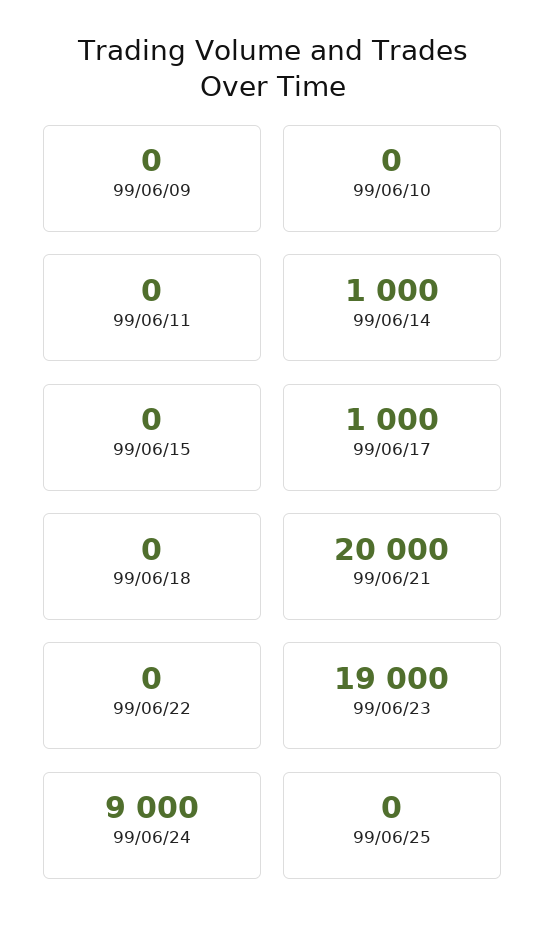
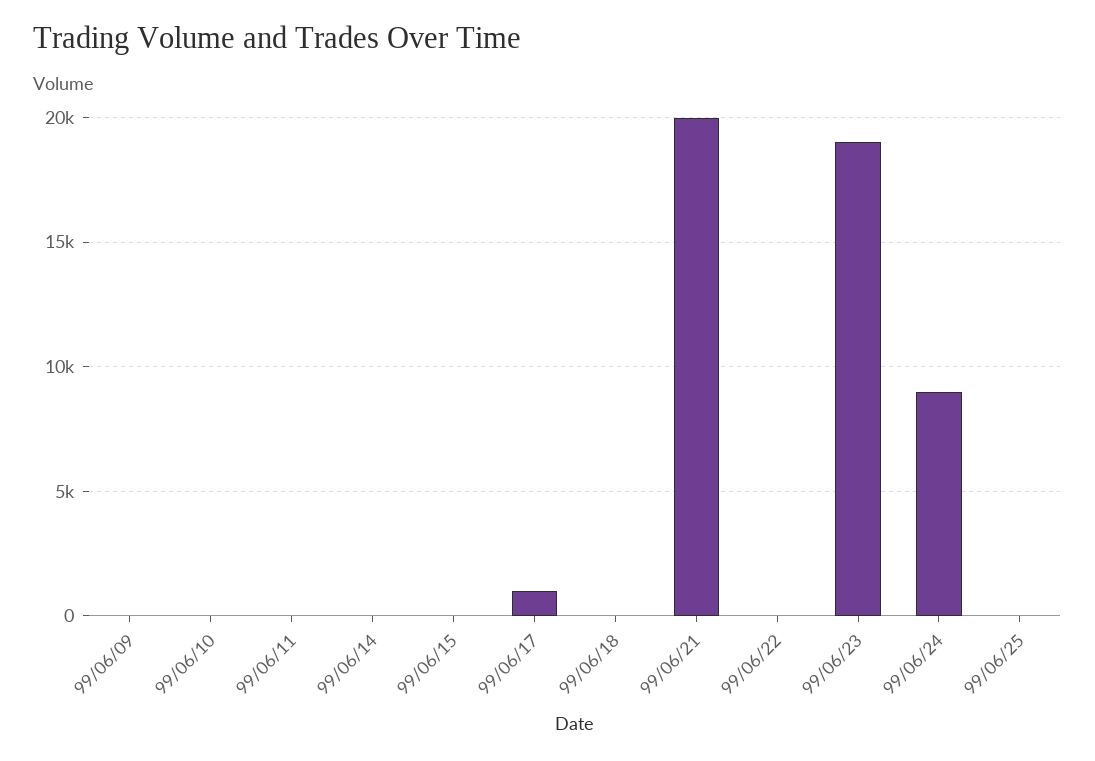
  {
    "99/06/09": 0,
    "99/06/10": 0,
    "99/06/11": 0,
-   "99/06/14": 1000,
+   "99/06/14": 0,
    "99/06/15": 0,
    "99/06/17": 1000,
    "99/06/18": 0,
    "99/06/21": 20000,
    "99/06/22": 0,
    "99/06/23": 19000,
    "99/06/24": 9000,
    "99/06/25": 0
  }

